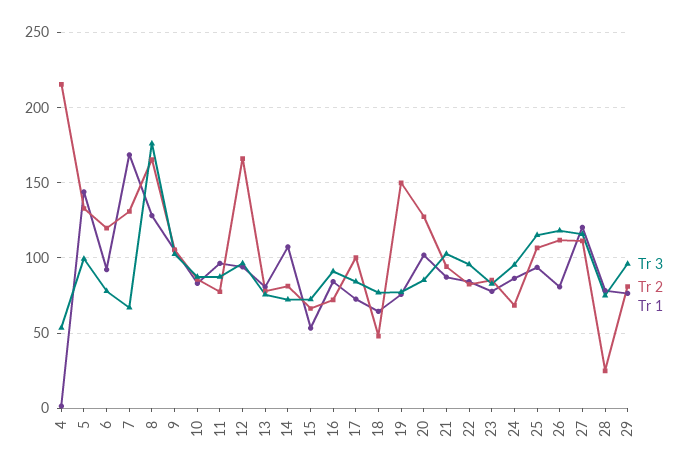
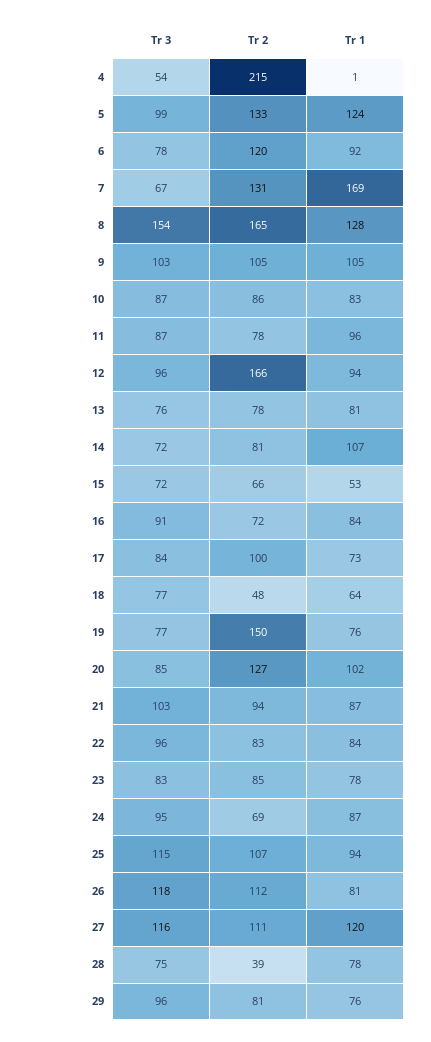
  {
    "Tr 3": {
      "4": 54,
      "5": 99,
      "6": 78,
      "7": 67,
-     "8": 175,
+     "8": 154,
      "9": 103,
      "10": 87,
      "11": 87,
      "12": 96,
      "13": 76,
      "14": 72,
      "15": 72,
      "16": 91,
      "17": 84,
      "18": 77,
      "19": 77,
      "20": 85,
      "21": 103,
      "22": 96,
      "23": 83,
      "24": 95,
      "25": 115,
      "26": 118,
      "27": 116,
      "28": 75,
      "29": 96
    },
    "Tr 2": {
      "4": 215,
      "5": 133,
      "6": 120,
      "7": 131,
      "8": 165,
      "9": 105,
      "10": 86,
      "11": 78,
      "12": 166,
      "13": 78,
      "14": 81,
      "15": 66,
      "16": 72,
      "17": 100,
      "18": 48,
      "19": 150,
      "20": 127,
      "21": 94,
      "22": 83,
      "23": 85,
      "24": 69,
      "25": 107,
      "26": 112,
      "27": 111,
-     "28": 25,
+     "28": 39,
      "29": 81
    },
    "Tr 1": {
      "4": 1,
-     "5": 145,
+     "5": 124,
      "6": 92,
      "7": 169,
      "8": 128,
      "9": 105,
      "10": 83,
      "11": 96,
      "12": 94,
      "13": 81,
      "14": 107,
      "15": 53,
      "16": 84,
      "17": 73,
      "18": 64,
      "19": 76,
      "20": 102,
      "21": 87,
      "22": 84,
      "23": 78,
      "24": 87,
      "25": 94,
      "26": 81,
      "27": 120,
      "28": 78,
      "29": 76
    }
  }

